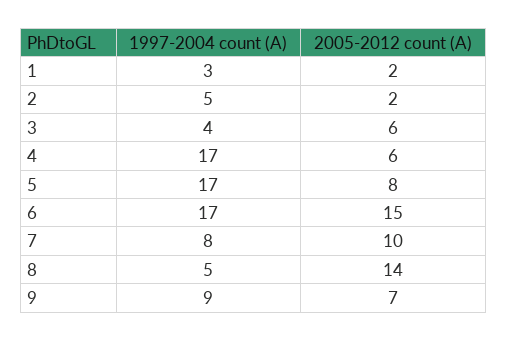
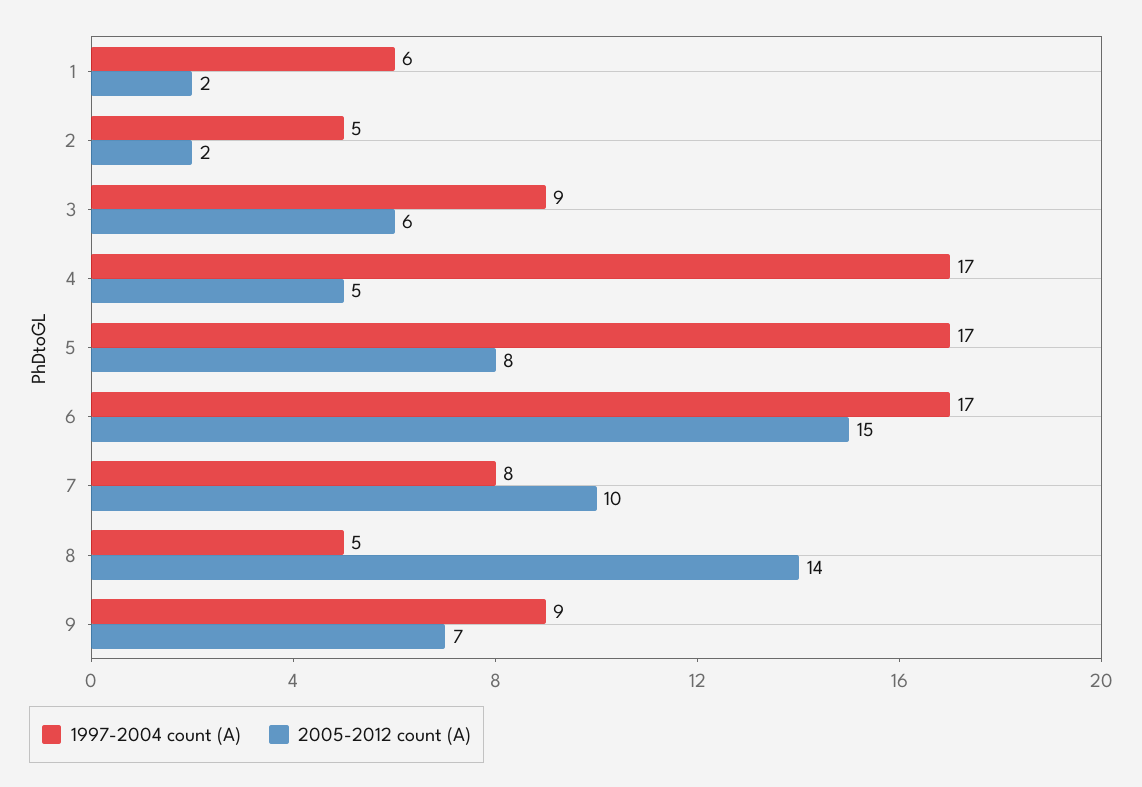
  {
    "1997-2004 count (A)": {
-     "1": 3,
+     "1": 6,
      "2": 5,
-     "3": 4,
+     "3": 9,
      "4": 17,
      "5": 17,
      "6": 17,
      "7": 8,
      "8": 5,
      "9": 9
    },
    "2005-2012 count (A)": {
      "1": 2,
      "2": 2,
      "3": 6,
-     "4": 6,
+     "4": 5,
      "5": 8,
      "6": 15,
      "7": 10,
      "8": 14,
      "9": 7
    }
  }

